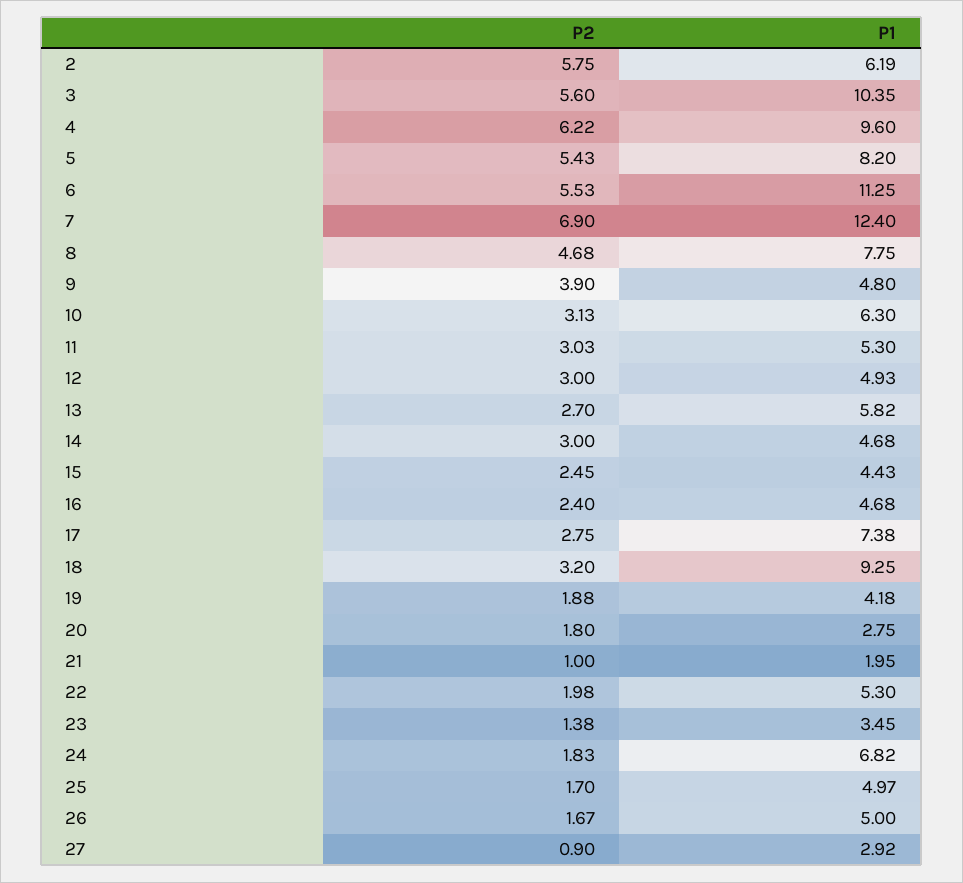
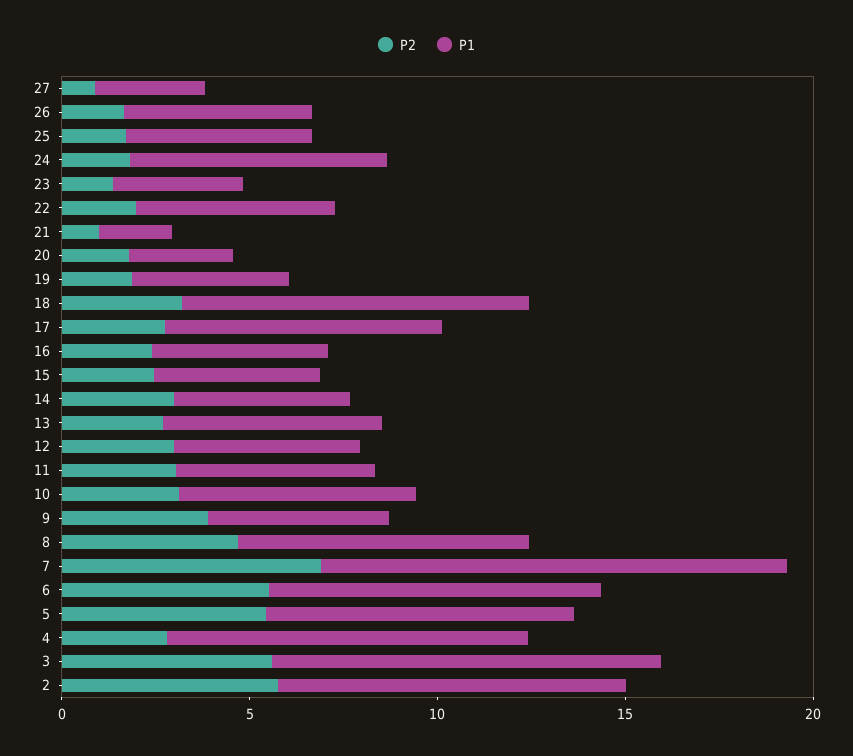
  {
    "P2": {
      "2": 5.75,
      "3": 5.6,
-     "4": 6.22,
+     "4": 3,
      "5": 5.43,
      "6": 5.53,
      "7": 6.9,
      "8": 4.68,
      "9": 3.9,
      "10": 3.13,
      "11": 3.03,
      "12": 3,
      "13": 2.7,
      "14": 3,
      "15": 2.45,
      "16": 2.4,
      "17": 2.75,
      "18": 3.2,
      "19": 1.88,
      "20": 1.8,
      "21": 1,
      "22": 1.98,
      "23": 1.38,
      "24": 1.83,
      "25": 1.7,
      "26": 1.67,
      "27": 0.9
    },
    "P1": {
-     "2": 6.19,
+     "2": 9,
      "3": 10.35,
      "4": 9.6,
      "5": 8.2,
-     "6": 11.25,
+     "6": 9,
      "7": 12.4,
      "8": 7.75,
      "9": 4.8,
      "10": 6.3,
      "11": 5.3,
      "12": 4.93,
      "13": 5.82,
      "14": 4.68,
      "15": 4.43,
      "16": 4.68,
      "17": 7.38,
      "18": 9.25,
      "19": 4.18,
      "20": 2.75,
      "21": 1.95,
      "22": 5.3,
      "23": 3.45,
      "24": 6.82,
      "25": 4.97,
      "26": 5,
      "27": 2.92
    }
  }

